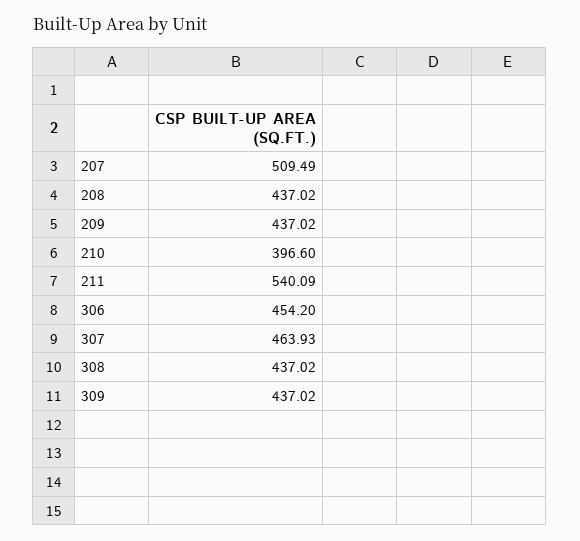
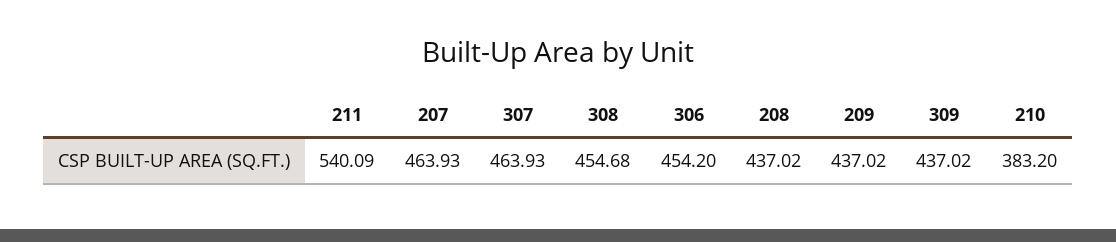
  {
-   "207": 509.49,
+   "207": 463.93,
    "208": 437.02,
    "209": 437.02,
-   "210": 396.6,
+   "210": 383.2,
    "211": 540.09,
    "306": 454.2,
    "307": 463.93,
-   "308": 437.02,
+   "308": 454.68,
    "309": 437.02
  }

